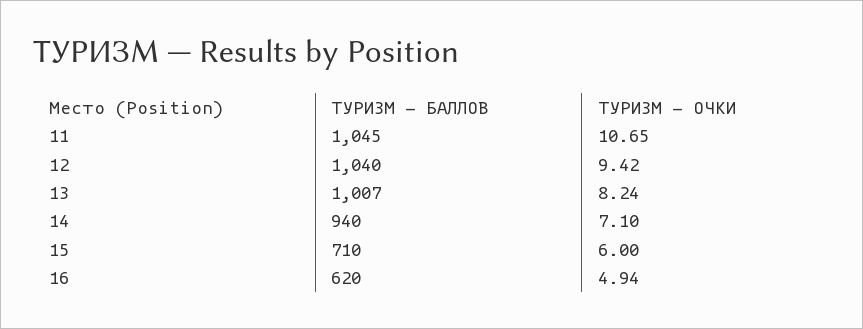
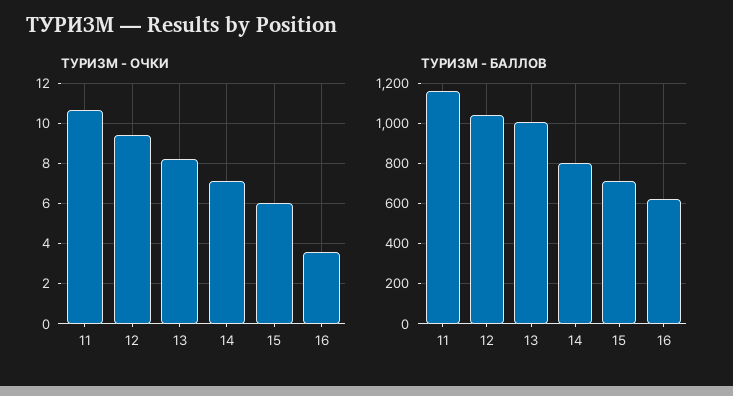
  {
    "ТУРИЗМ - БАЛЛОВ": {
-     "11": 1045,
+     "11": 1150,
      "12": 1040,
      "13": 1007,
-     "14": 940,
+     "14": 800,
      "15": 710,
      "16": 620
    },
    "ТУРИЗМ - ОЧКИ": {
      "11": 10.65,
      "12": 9.42,
      "13": 8.24,
      "14": 7.1,
      "15": 6,
-     "16": 4.94
+     "16": 3.5
    }
  }

